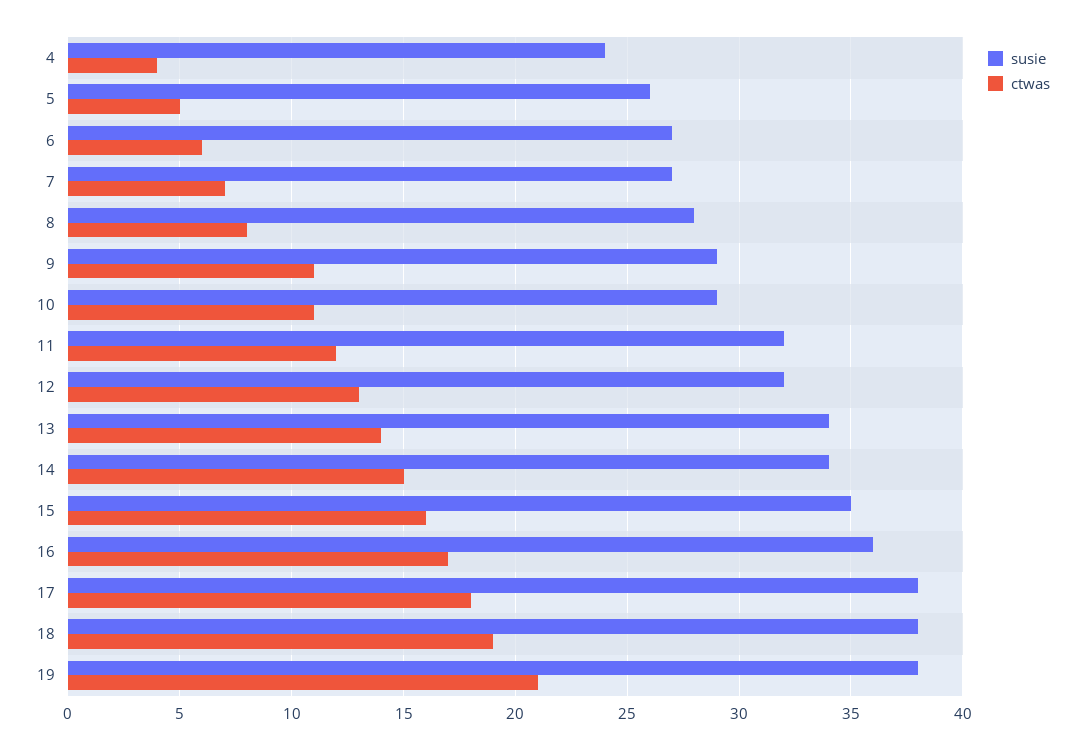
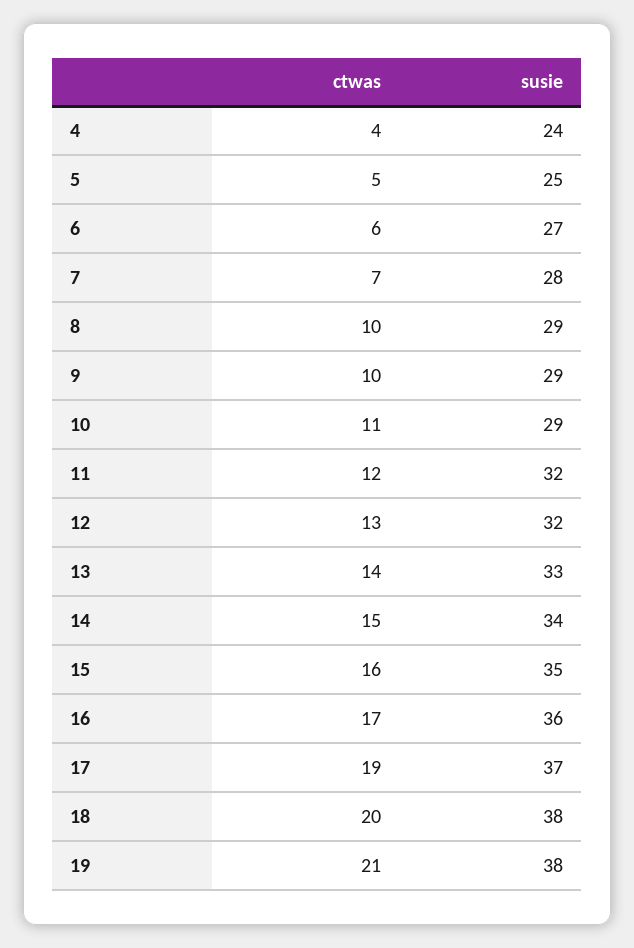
  {
    "susie": {
      "4": 24,
-     "5": 26,
+     "5": 25,
      "6": 27,
-     "7": 27,
+     "7": 28,
-     "8": 28,
+     "8": 29,
      "9": 29,
      "10": 29,
      "11": 32,
      "12": 32,
-     "13": 34,
+     "13": 33,
      "14": 34,
      "15": 35,
      "16": 36,
-     "17": 38,
+     "17": 37,
      "18": 38,
      "19": 38
    },
    "ctwas": {
      "4": 4,
      "5": 5,
      "6": 6,
      "7": 7,
-     "8": 8,
+     "8": 10,
-     "9": 11,
+     "9": 10,
      "10": 11,
      "11": 12,
      "12": 13,
      "13": 14,
      "14": 15,
      "15": 16,
      "16": 17,
-     "17": 18,
+     "17": 19,
-     "18": 19,
+     "18": 20,
      "19": 21
    }
  }

